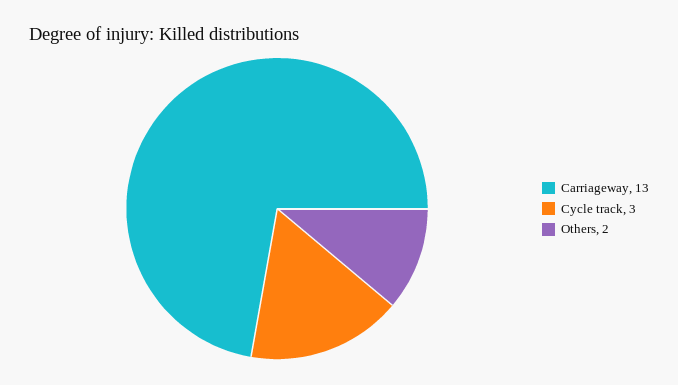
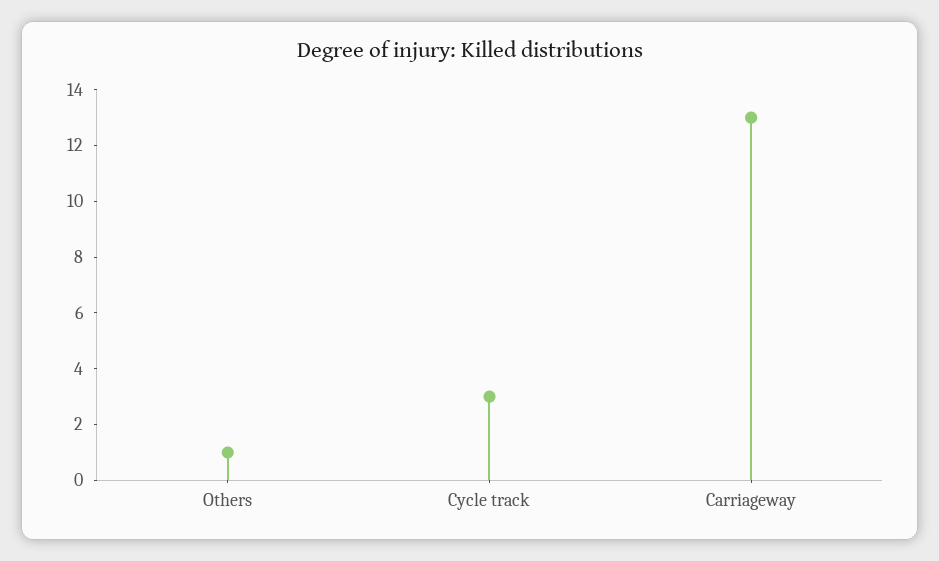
  {
    "Carriageway": 13,
    "Cycle track": 3,
-   "Others": 2
+   "Others": 1
  }

